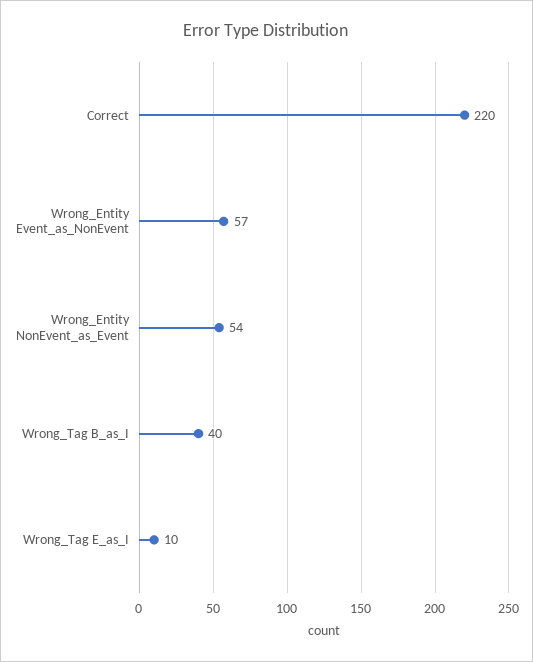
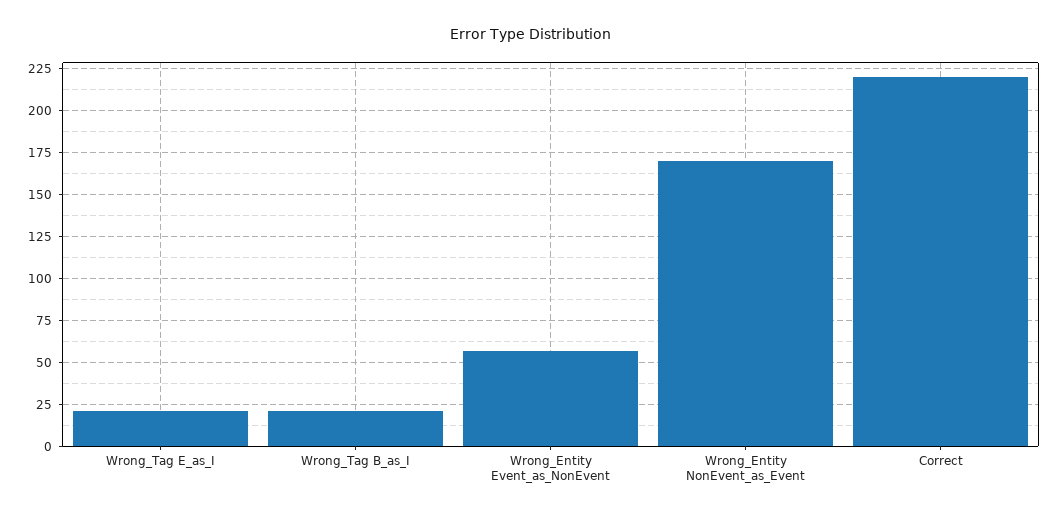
  {
    "Correct": 220,
    "Wrong_Entity Event_as_NonEvent": 57,
-   "Wrong_Entity NonEvent_as_Event": 54,
+   "Wrong_Entity NonEvent_as_Event": 170,
-   "Wrong_Tag B_as_I": 40,
+   "Wrong_Tag B_as_I": 20,
-   "Wrong_Tag E_as_I": 10
+   "Wrong_Tag E_as_I": 20
  }

